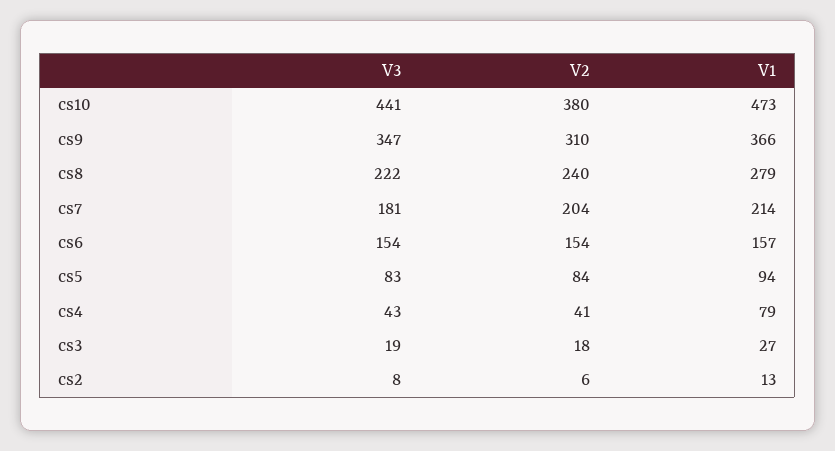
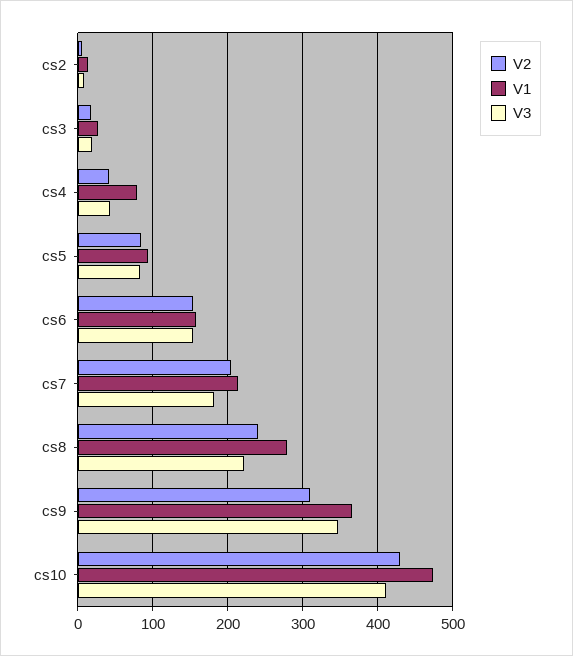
  {
    "V3": {
-     "cs10": 441,
+     "cs10": 410,
      "cs9": 347,
      "cs8": 222,
      "cs7": 181,
      "cs6": 154,
      "cs5": 83,
      "cs4": 43,
      "cs3": 19,
      "cs2": 8
    },
    "V2": {
-     "cs10": 380,
+     "cs10": 430,
      "cs9": 310,
      "cs8": 240,
      "cs7": 204,
      "cs6": 154,
      "cs5": 84,
      "cs4": 41,
      "cs3": 18,
      "cs2": 6
    },
    "V1": {
      "cs10": 473,
      "cs9": 366,
      "cs8": 279,
      "cs7": 214,
      "cs6": 157,
      "cs5": 94,
      "cs4": 79,
      "cs3": 27,
      "cs2": 13
    }
  }

